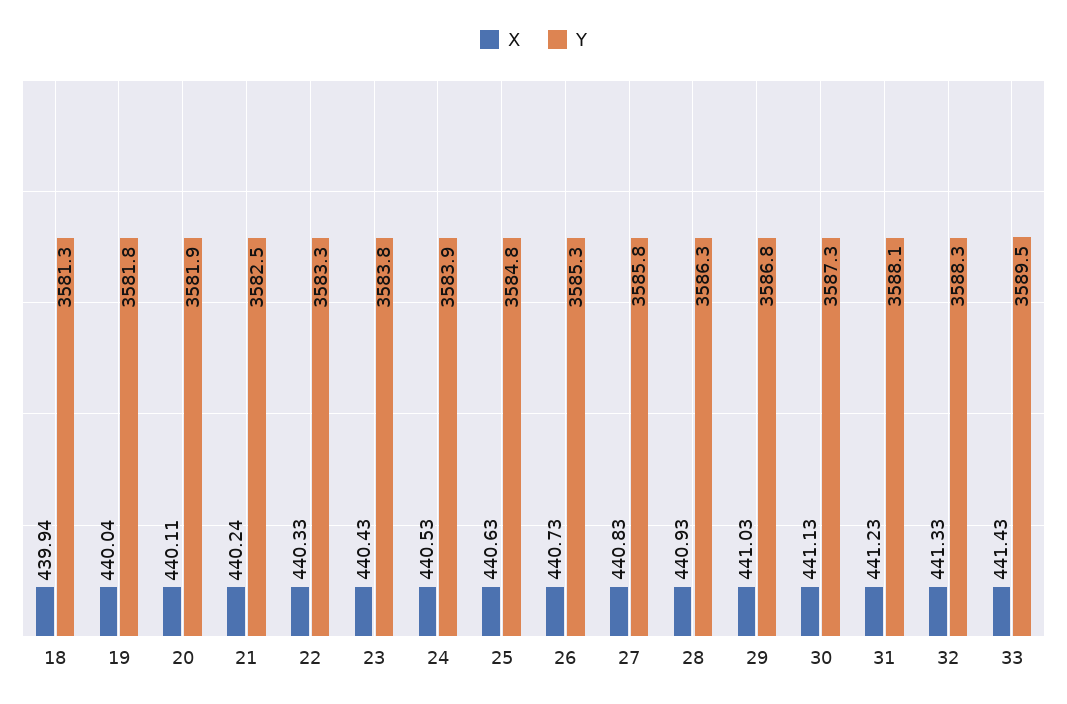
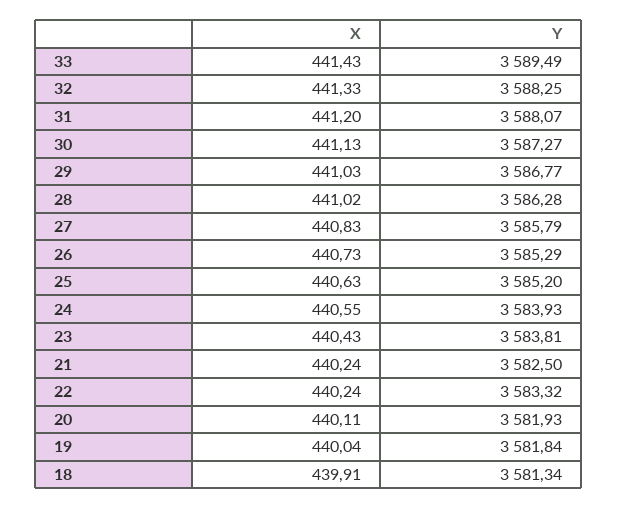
  {
    "X": {
-     "18": 439.94,
+     "18": 439.91,
      "19": 440.04,
      "20": 440.11,
      "21": 440.24,
-     "22": 440.33,
+     "22": 440.24,
      "23": 440.43,
-     "24": 440.53,
+     "24": 440.55,
      "25": 440.63,
      "26": 440.73,
      "27": 440.83,
-     "28": 440.93,
+     "28": 441.02,
      "29": 441.03,
      "30": 441.13,
-     "31": 441.23,
+     "31": 441.2,
      "32": 441.33,
      "33": 441.43
    },
    "Y": {
      "18": 3581.34,
      "19": 3581.84,
      "20": 3581.93,
      "21": 3582.5,
      "22": 3583.32,
      "23": 3583.81,
      "24": 3583.93,
-     "25": 3584.8,
+     "25": 3585.2,
      "26": 3585.29,
      "27": 3585.79,
      "28": 3586.28,
      "29": 3586.77,
      "30": 3587.27,
      "31": 3588.07,
      "32": 3588.25,
      "33": 3589.49
    }
  }

